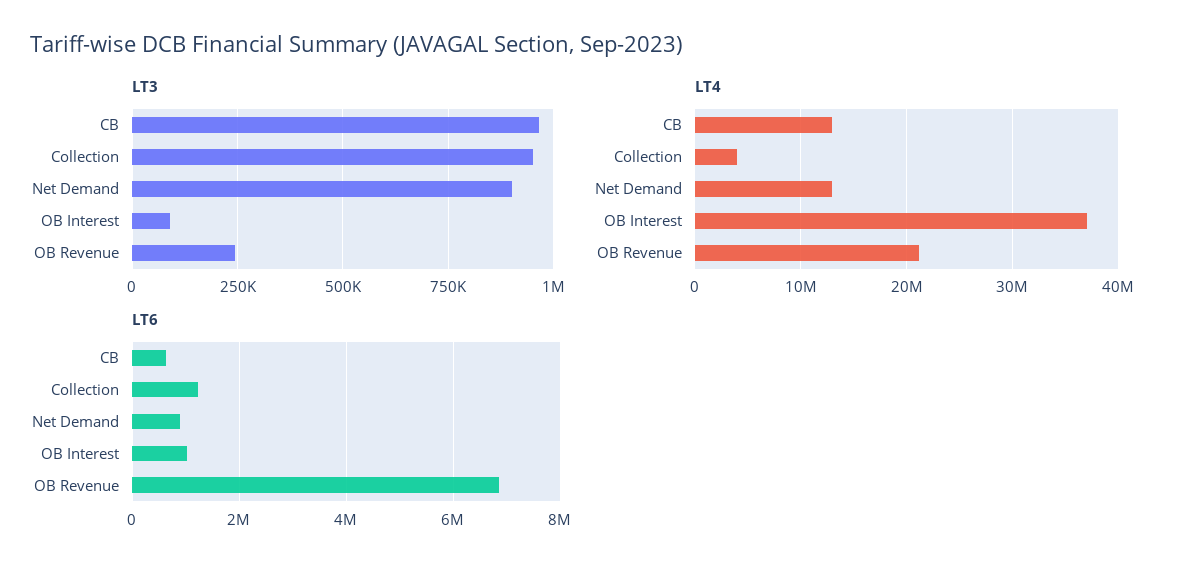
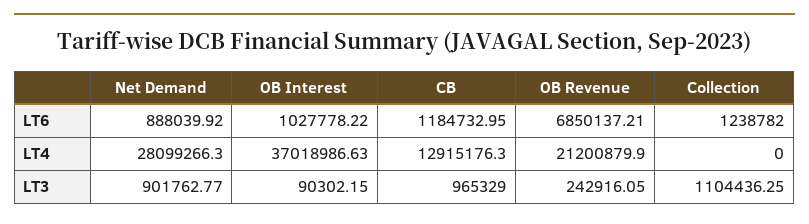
  {
    "LT3": {
      "CB": 965329,
-     "Collection": 950000,
+     "Collection": 1104436.25,
      "Net Demand": 901762.77,
      "OB Interest": 90302.15,
      "OB Revenue": 242916.05
    },
    "LT4": {
      "CB": 12915176.3,
-     "Collection": 4000000,
+     "Collection": 0,
-     "Net Demand": 13000000,
+     "Net Demand": 28099266.3,
      "OB Interest": 37018986.63,
      "OB Revenue": 21200879.9
    },
    "LT6": {
-     "CB": 600000,
+     "CB": 1184732.95,
      "Collection": 1238782,
      "Net Demand": 888039.92,
      "OB Interest": 1027778.22,
      "OB Revenue": 6850137.21
    }
  }

